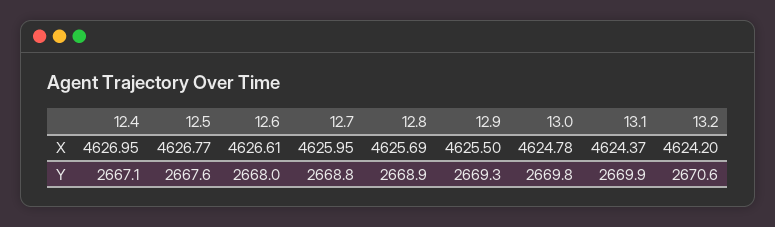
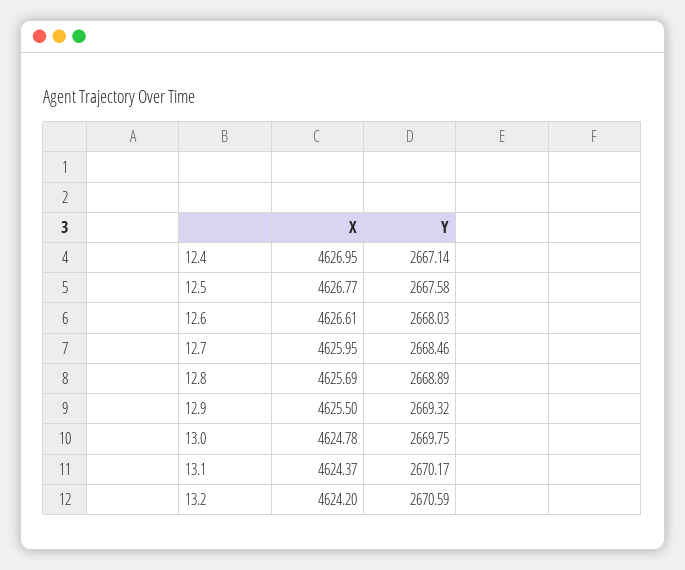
  {
    "12.4": {
      "X": 4626.95,
      "Y": 2667.14
    },
    "12.5": {
      "X": 4626.77,
      "Y": 2667.58
    },
    "12.6": {
      "X": 4626.61,
      "Y": 2668.03
    },
    "12.7": {
      "X": 4625.95,
-     "Y": 2668.8
+     "Y": 2668.46
    },
    "12.8": {
      "X": 4625.69,
      "Y": 2668.89
    },
    "12.9": {
      "X": 4625.5,
      "Y": 2669.32
    },
    "13.0": {
      "X": 4624.78,
      "Y": 2669.75
    },
    "13.1": {
      "X": 4624.37,
-     "Y": 2669.9
+     "Y": 2670.17
    },
    "13.2": {
      "X": 4624.2,
      "Y": 2670.59
    }
  }

